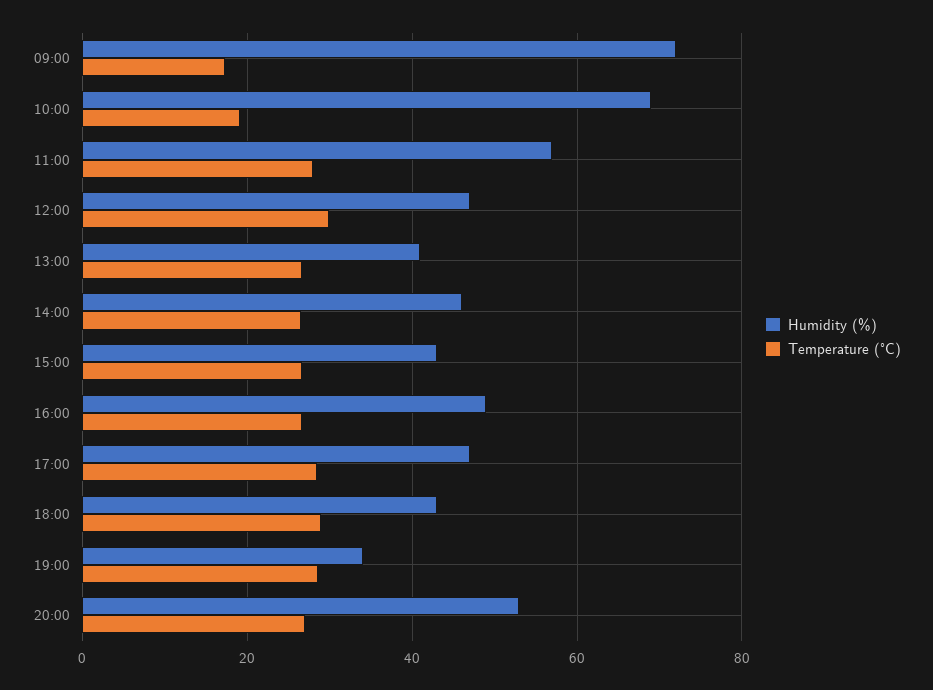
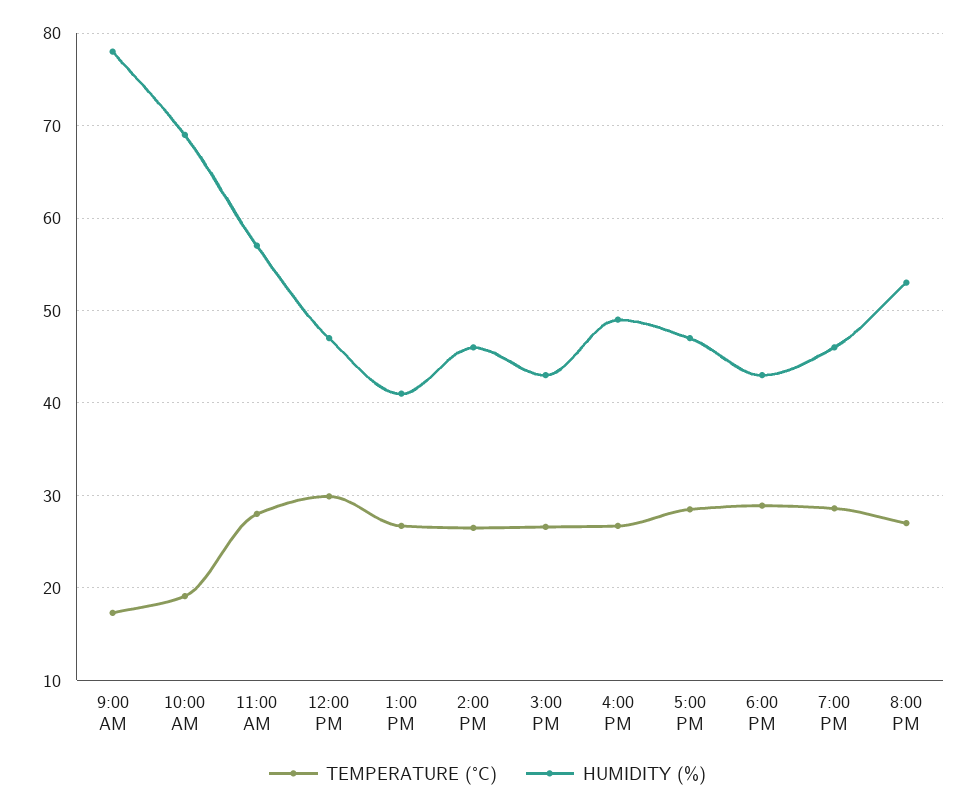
  {
    "Humidity (%)": {
-     "09:00": 72,
+     "09:00": 78,
      "10:00": 69,
      "11:00": 57,
      "12:00": 47,
      "13:00": 41,
      "14:00": 46,
      "15:00": 43,
      "16:00": 49,
      "17:00": 47,
      "18:00": 43,
-     "19:00": 34,
+     "19:00": 46,
      "20:00": 53
    },
    "Temperature (°C)": {
      "09:00": 17,
      "10:00": 19,
      "11:00": 28,
      "12:00": 30,
      "13:00": 27,
      "14:00": 27,
      "15:00": 27,
      "16:00": 27,
      "17:00": 29,
      "18:00": 29,
      "19:00": 29,
      "20:00": 27
    }
  }

